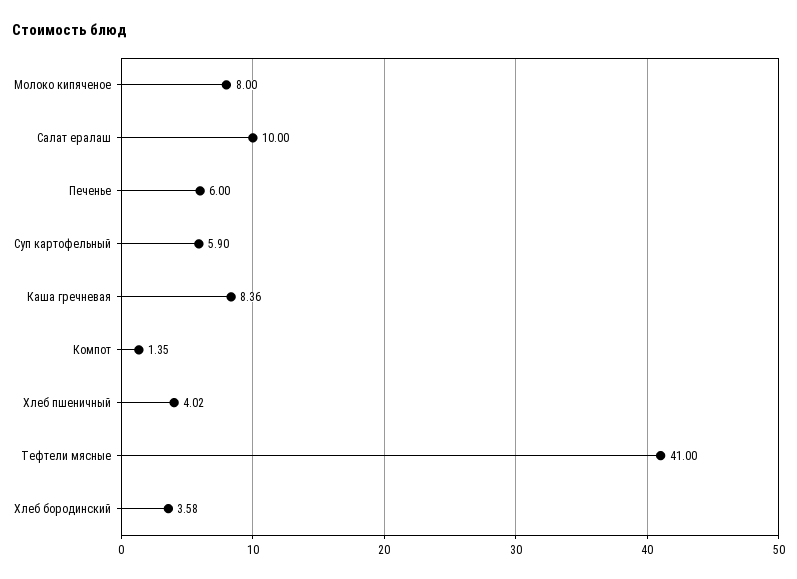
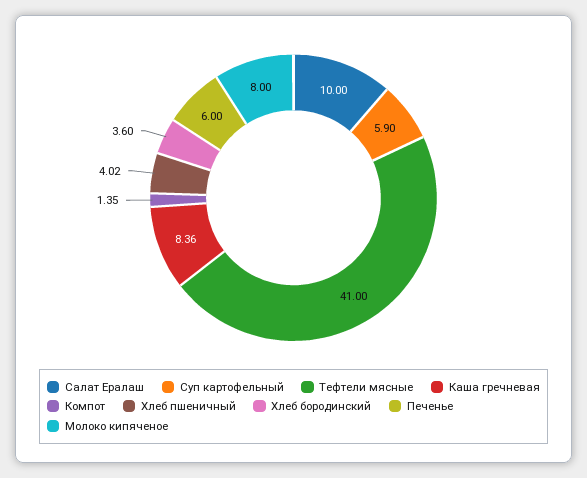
  {
    "Молоко кипяченое": 8,
    "Салат ералаш": 10,
    "Печенье": 6,
    "Суп картофельный": 5.9,
    "Каша гречневая": 8.36,
    "Компот": 1.35,
    "Хлеб пшеничный": 4.02,
    "Тефтели мясные": 41,
-   "Хлеб бородинский": 3.58
+   "Хлеб бородинский": 3.6
  }

